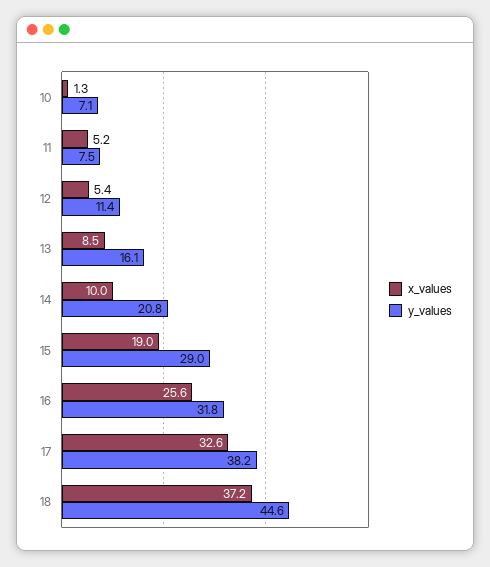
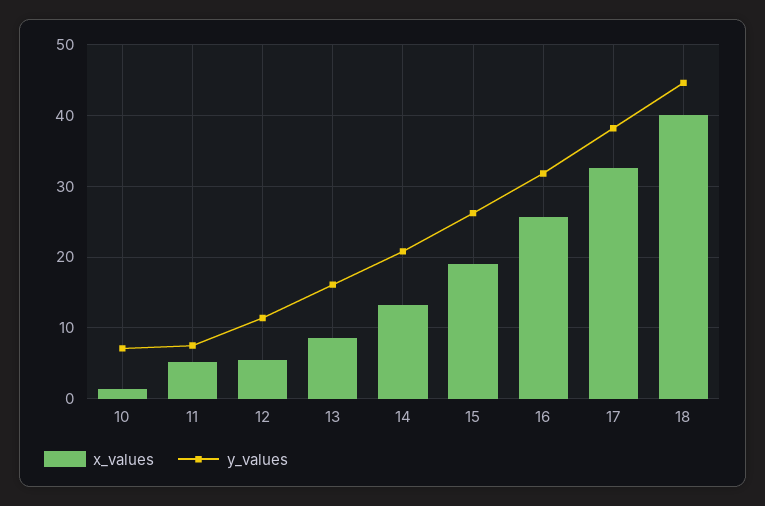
  {
    "x_values": {
      "10": 1.3,
      "11": 5.2,
      "12": 5.4,
      "13": 8.5,
-     "14": 10,
+     "14": 13,
      "15": 19,
      "16": 25.6,
      "17": 32.6,
-     "18": 37.2
+     "18": 40
    },
    "y_values": {
      "10": 7.1,
      "11": 7.5,
      "12": 11.4,
      "13": 16.1,
      "14": 20.8,
-     "15": 29,
+     "15": 26,
      "16": 31.8,
      "17": 38.2,
      "18": 44.6
    }
  }

